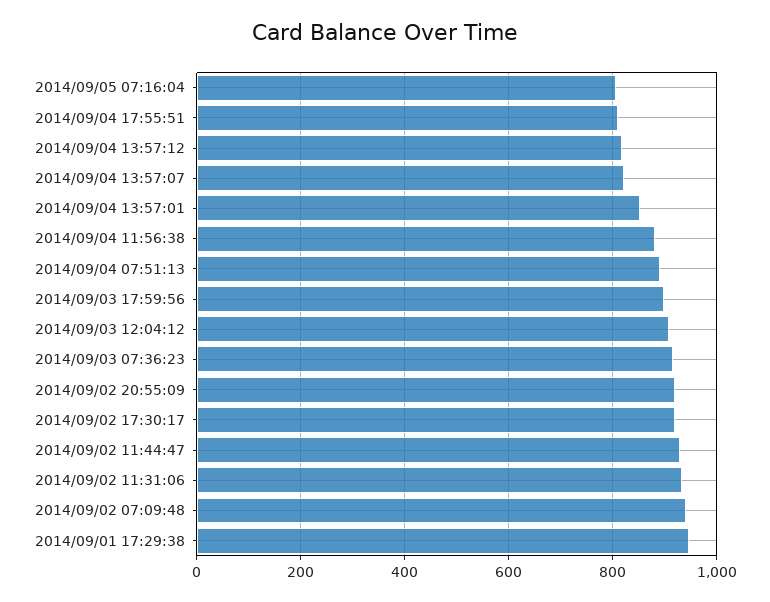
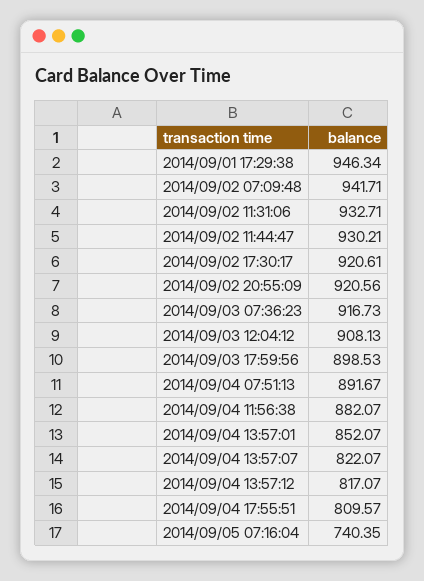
  {
-   "2014/09/05 07:16:04": 800,
+   "2014/09/05 07:16:04": 740.35,
    "2014/09/04 17:55:51": 809.57,
    "2014/09/04 13:57:12": 817.07,
    "2014/09/04 13:57:07": 822.07,
    "2014/09/04 13:57:01": 852.07,
    "2014/09/04 11:56:38": 882.07,
    "2014/09/04 07:51:13": 891.67,
    "2014/09/03 17:59:56": 898.53,
    "2014/09/03 12:04:12": 908.13,
    "2014/09/03 07:36:23": 916.73,
    "2014/09/02 20:55:09": 920.56,
    "2014/09/02 17:30:17": 920.61,
    "2014/09/02 11:44:47": 930.21,
    "2014/09/02 11:31:06": 932.71,
    "2014/09/02 07:09:48": 941.71,
    "2014/09/01 17:29:38": 946.34
  }

